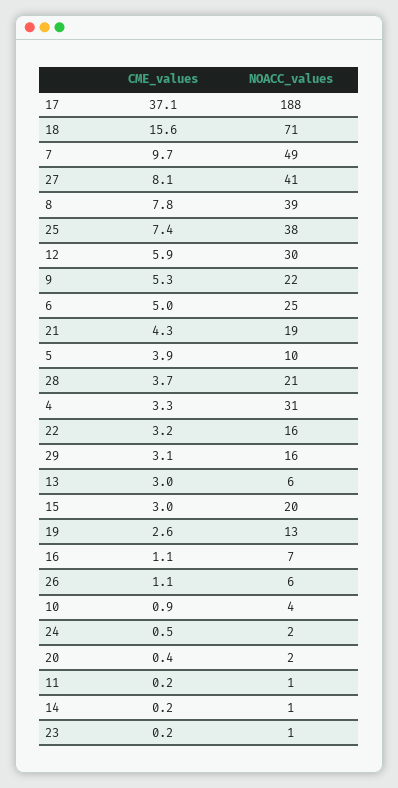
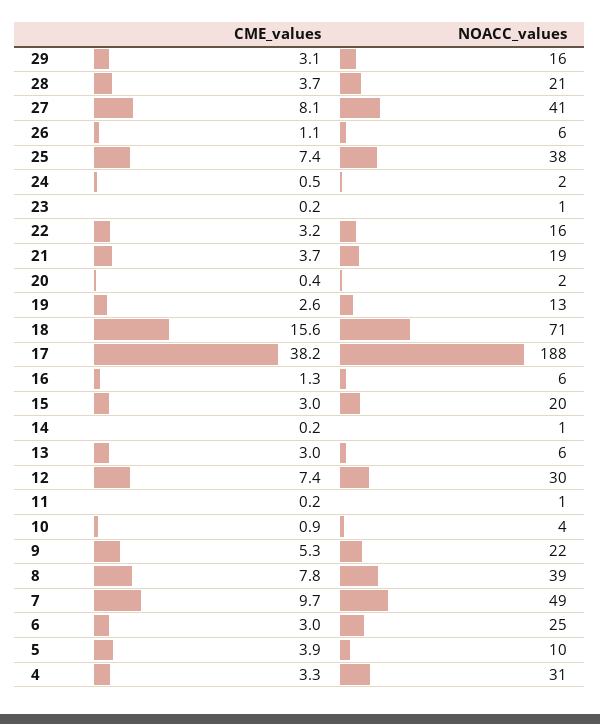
  {
    "CME_values": {
-     "17": 37.1,
+     "17": 38.2,
      "18": 15.6,
      "7": 9.7,
      "27": 8.1,
      "8": 7.8,
      "25": 7.4,
-     "12": 5.9,
+     "12": 7.4,
      "9": 5.3,
-     "6": 5,
+     "6": 3,
-     "21": 4.3,
+     "21": 3.7,
      "5": 3.9,
      "28": 3.7,
      "4": 3.3,
      "22": 3.2,
      "29": 3.1,
      "13": 3,
      "15": 3,
      "19": 2.6,
-     "16": 1.1,
+     "16": 1.3,
      "26": 1.1,
      "10": 0.9,
      "24": 0.5,
      "20": 0.4,
      "11": 0.2,
      "14": 0.2,
      "23": 0.2
    },
    "NOACC_values": {
      "17": 188,
      "18": 71,
      "7": 49,
      "27": 41,
      "8": 39,
      "25": 38,
      "12": 30,
      "9": 22,
      "6": 25,
      "21": 19,
      "5": 10,
      "28": 21,
      "4": 31,
      "22": 16,
      "29": 16,
      "13": 6,
      "15": 20,
      "19": 13,
-     "16": 7,
+     "16": 6,
      "26": 6,
      "10": 4,
      "24": 2,
      "20": 2,
      "11": 1,
      "14": 1,
      "23": 1
    }
  }

